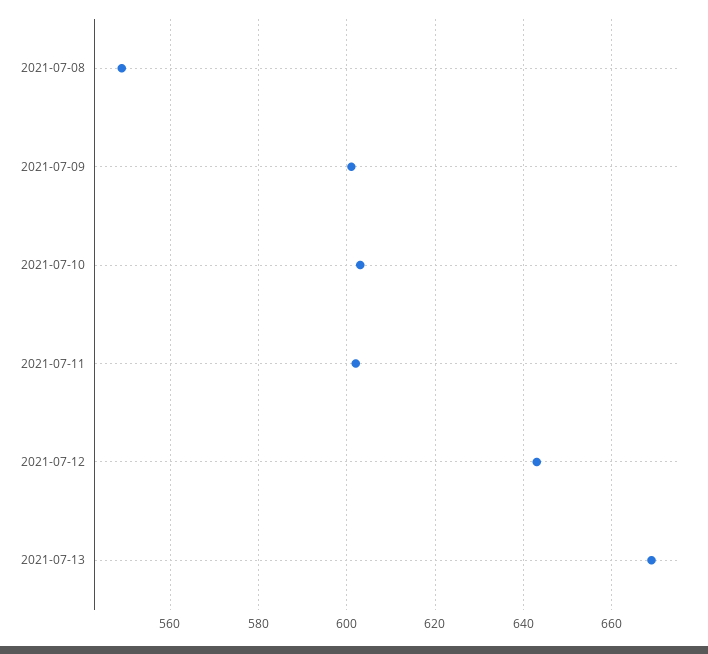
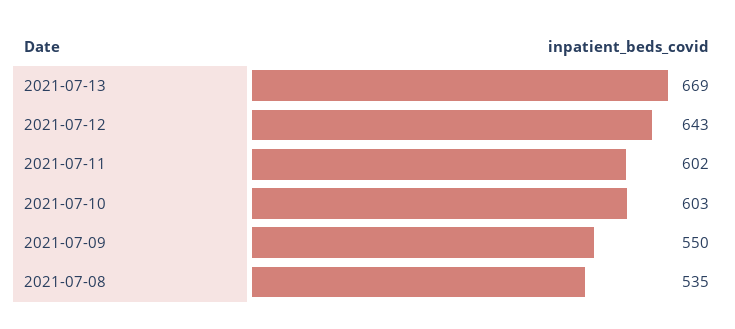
  {
-   "2021-07-08": 550,
+   "2021-07-08": 535,
-   "2021-07-09": 600,
+   "2021-07-09": 550,
    "2021-07-10": 603,
    "2021-07-11": 602,
    "2021-07-12": 643,
    "2021-07-13": 669
  }

